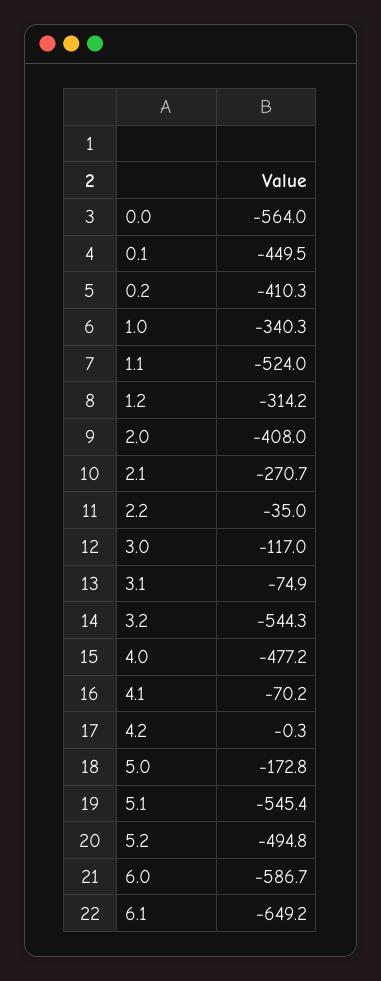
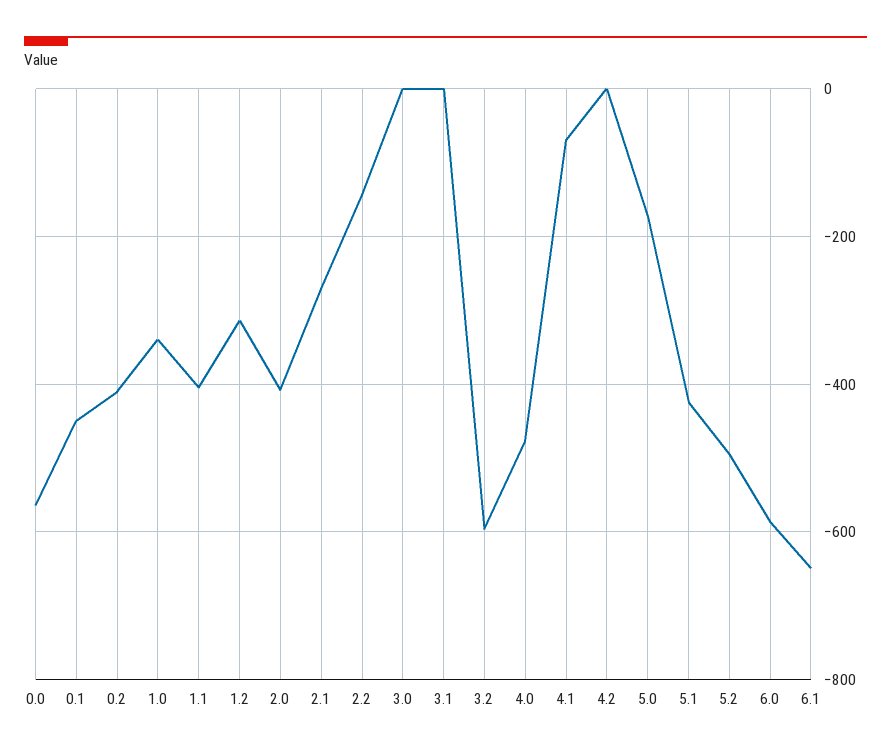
  {
    "0.0": -564,
    "0.1": -449.5,
    "0.2": -410.3,
    "1.0": -340.3,
-   "1.1": -524,
+   "1.1": -400,
    "1.2": -314.2,
    "2.0": -408,
    "2.1": -270.7,
-   "2.2": -35,
+   "2.2": -140,
-   "3.0": -117,
+   "3.0": 0,
-   "3.1": -74.9,
+   "3.1": 0,
-   "3.2": -544.3,
+   "3.2": -600,
    "4.0": -477.2,
    "4.1": -70.2,
    "4.2": -0.3,
    "5.0": -172.8,
-   "5.1": -545.4,
+   "5.1": -420,
    "5.2": -494.8,
    "6.0": -586.7,
    "6.1": -649.2
  }

